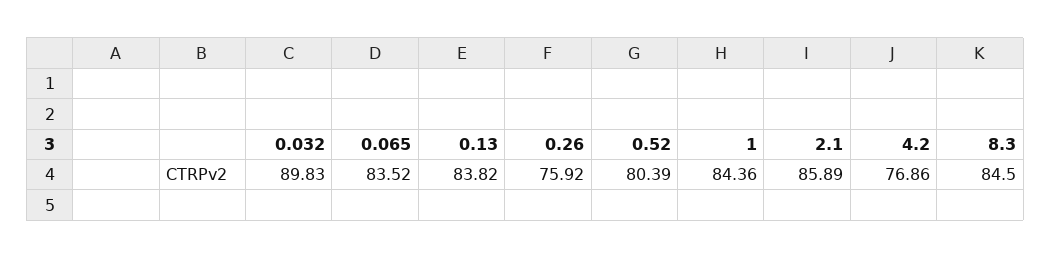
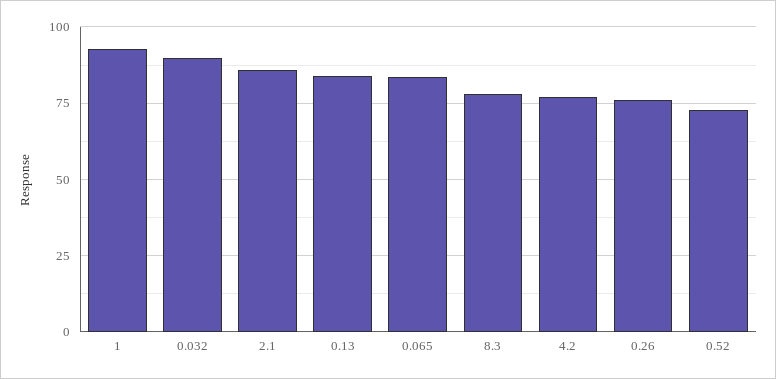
  {
    "0.032": 89.83,
    "0.065": 83.52,
    "0.13": 83.82,
    "0.26": 75.92,
-   "0.52": 80.39,
+   "0.52": 72.5,
-   "1": 84.36,
+   "1": 92.5,
    "2.1": 85.89,
    "4.2": 76.86,
-   "8.3": 84.5
+   "8.3": 77.5
  }

